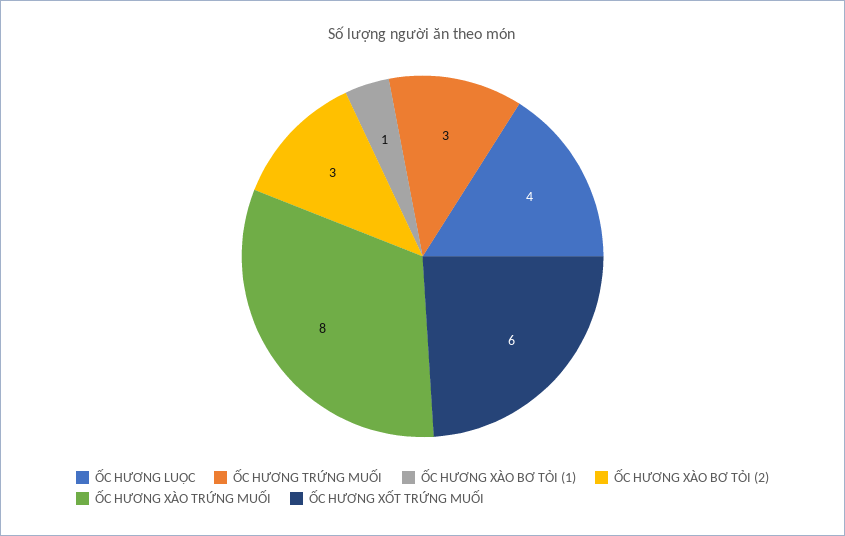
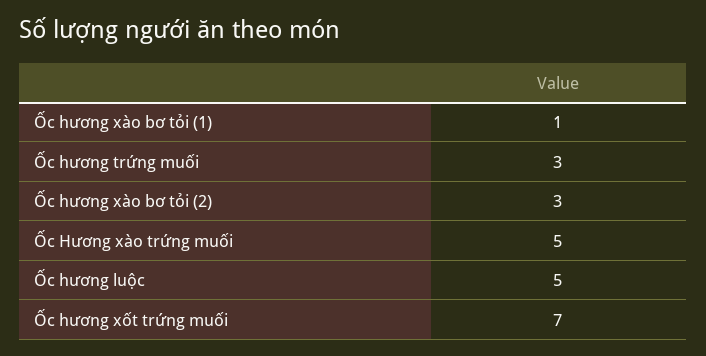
  {
-   "ỐC HƯƠNG LUỘC": 4,
+   "ỐC HƯƠNG LUỘC": 5,
    "ỐC HƯƠNG TRỨNG MUỐI": 3,
    "ỐC HƯƠNG XÀO BƠ TỎI (1)": 1,
    "ỐC HƯƠNG XÀO BƠ TỎI (2)": 3,
-   "ỐC HƯƠNG XÀO TRỨNG MUỐI": 8,
+   "ỐC HƯƠNG XÀO TRỨNG MUỐI": 5,
-   "ỐC HƯƠNG XỐT TRỨNG MUỐI": 6
+   "ỐC HƯƠNG XỐT TRỨNG MUỐI": 7
  }

